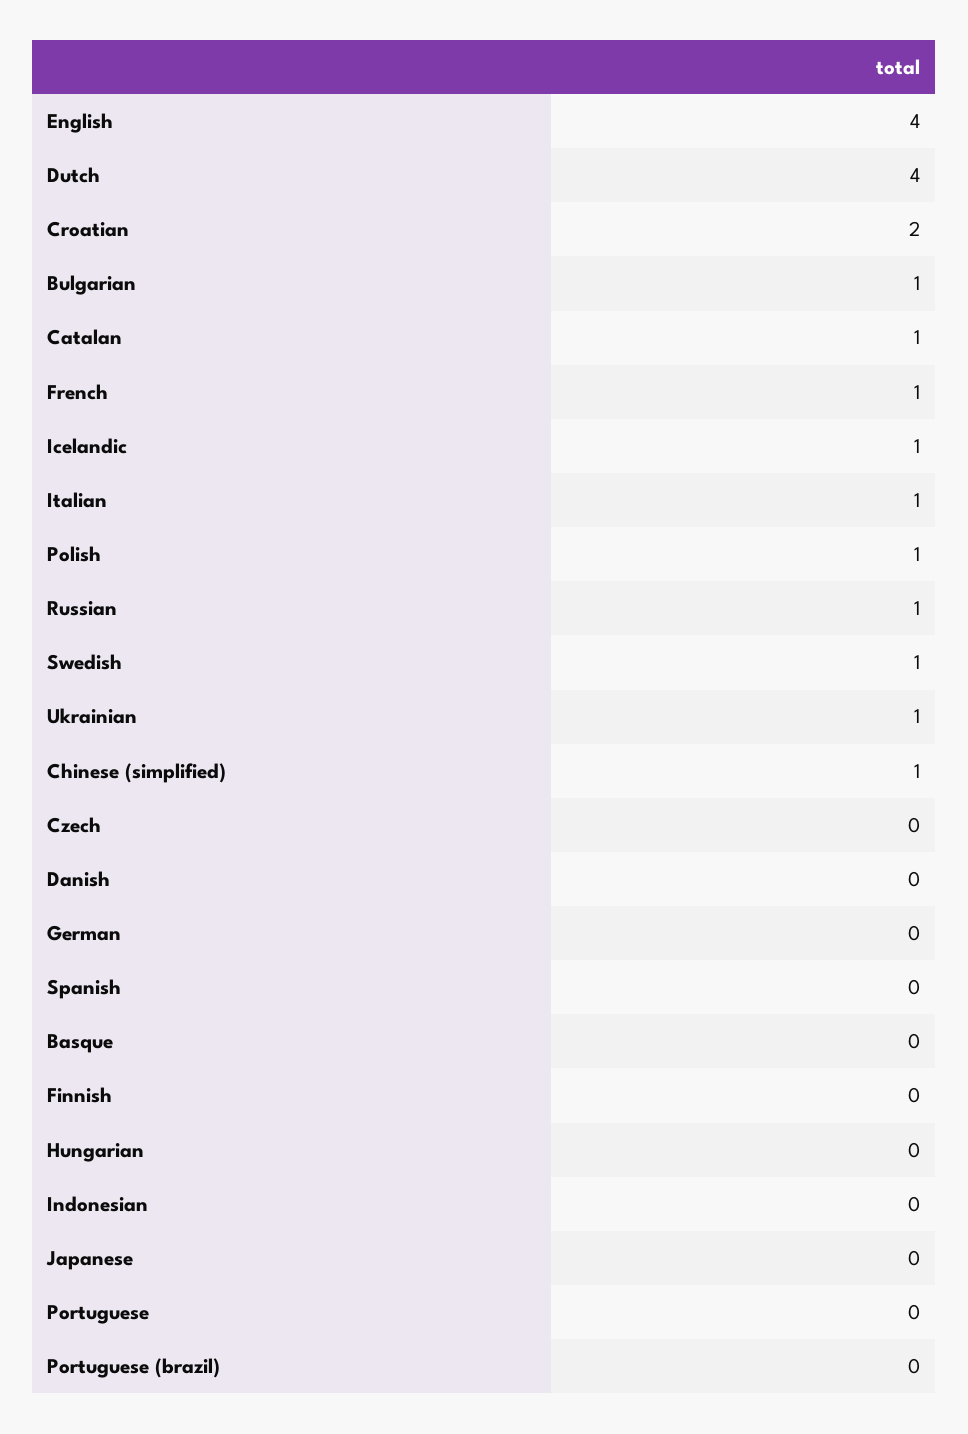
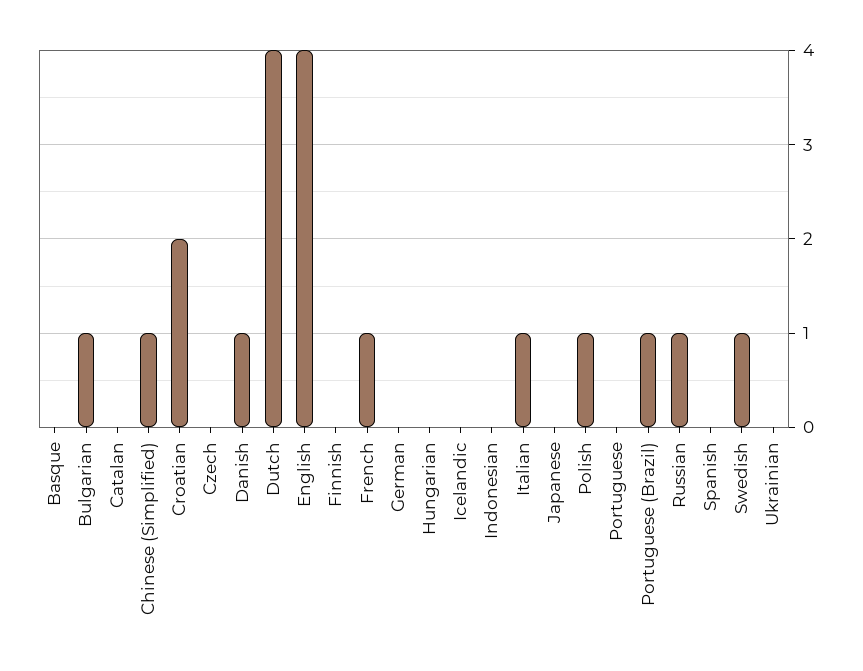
  {
    "English": 4,
    "Dutch": 4,
    "Croatian": 2,
    "Bulgarian": 1,
-   "Catalan": 1,
+   "Catalan": 0,
    "French": 1,
-   "Icelandic": 1,
+   "Icelandic": 0,
    "Italian": 1,
    "Polish": 1,
    "Russian": 1,
    "Swedish": 1,
-   "Ukrainian": 1,
+   "Ukrainian": 0,
    "Chinese (simplified)": 1,
    "Czech": 0,
-   "Danish": 0,
+   "Danish": 1,
    "German": 0,
    "Spanish": 0,
    "Basque": 0,
    "Finnish": 0,
    "Hungarian": 0,
    "Indonesian": 0,
    "Japanese": 0,
    "Portuguese": 0,
-   "Portuguese (brazil)": 0
+   "Portuguese (brazil)": 1
  }

